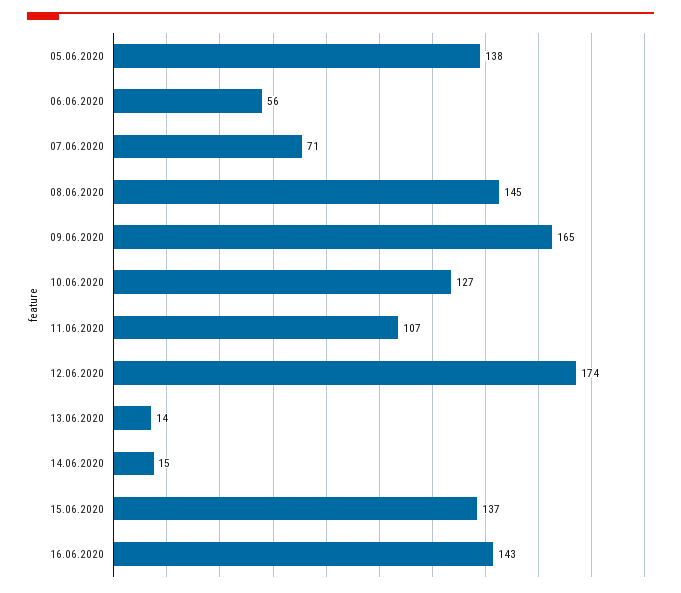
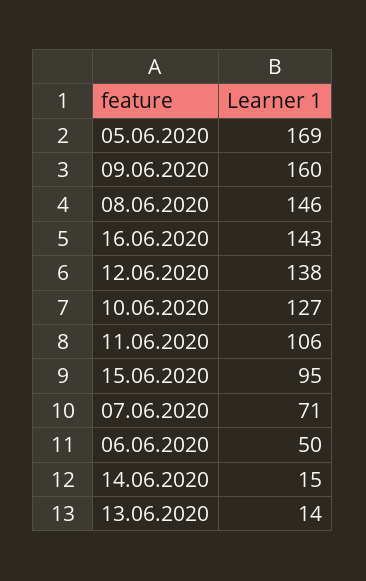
  {
-   "05.06.2020": 138,
+   "05.06.2020": 169,
-   "06.06.2020": 56,
+   "06.06.2020": 50,
    "07.06.2020": 71,
-   "08.06.2020": 145,
+   "08.06.2020": 146,
-   "09.06.2020": 165,
+   "09.06.2020": 160,
    "10.06.2020": 127,
-   "11.06.2020": 107,
+   "11.06.2020": 106,
-   "12.06.2020": 174,
+   "12.06.2020": 138,
    "13.06.2020": 14,
    "14.06.2020": 15,
-   "15.06.2020": 137,
+   "15.06.2020": 95,
    "16.06.2020": 143
  }

